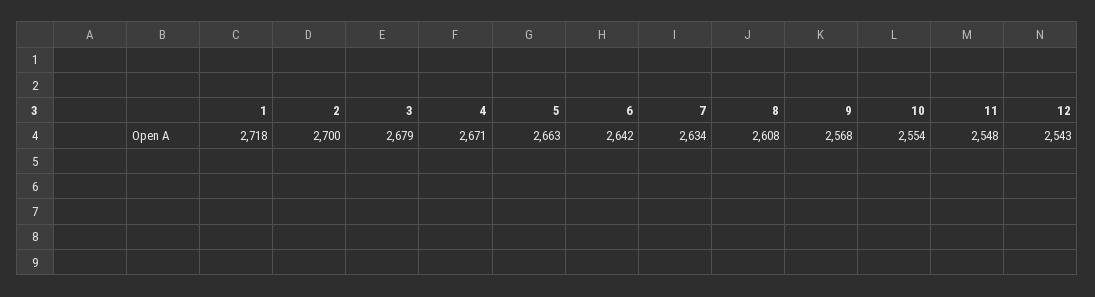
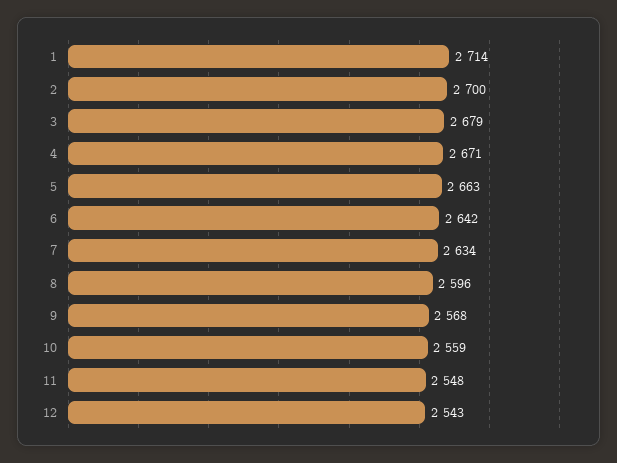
  {
-   "1": 2718,
+   "1": 2714,
    "2": 2700,
    "3": 2679,
    "4": 2671,
    "5": 2663,
    "6": 2642,
    "7": 2634,
-   "8": 2608,
+   "8": 2596,
    "9": 2568,
-   "10": 2554,
+   "10": 2559,
    "11": 2548,
    "12": 2543
  }

